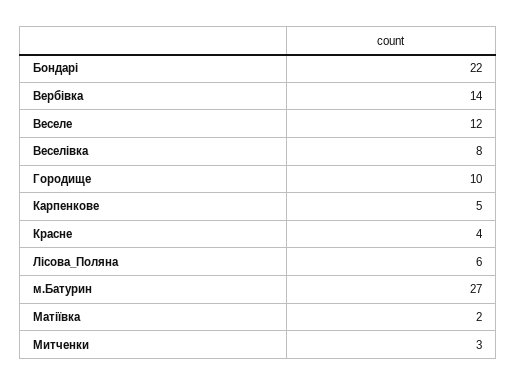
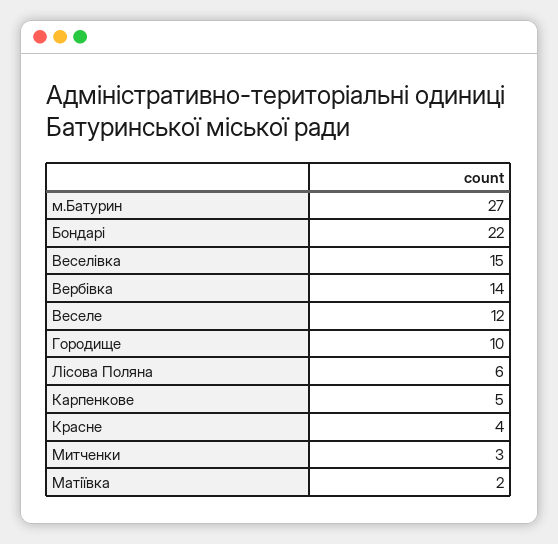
  {
    "Бондарі": 22,
    "Вербівка": 14,
    "Веселе": 12,
-   "Веселівка": 8,
+   "Веселівка": 15,
    "Городище": 10,
    "Карпенкове": 5,
    "Красне": 4,
    "Лісова_Поляна": 6,
    "м.Батурин": 27,
    "Матіївка": 2,
    "Митченки": 3
  }

